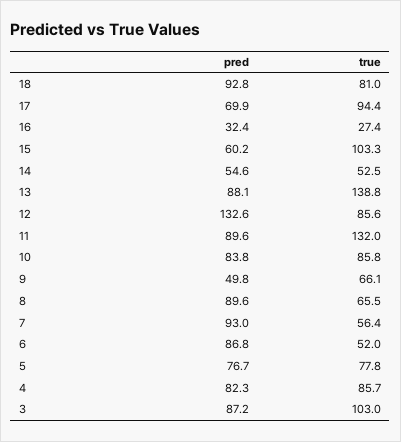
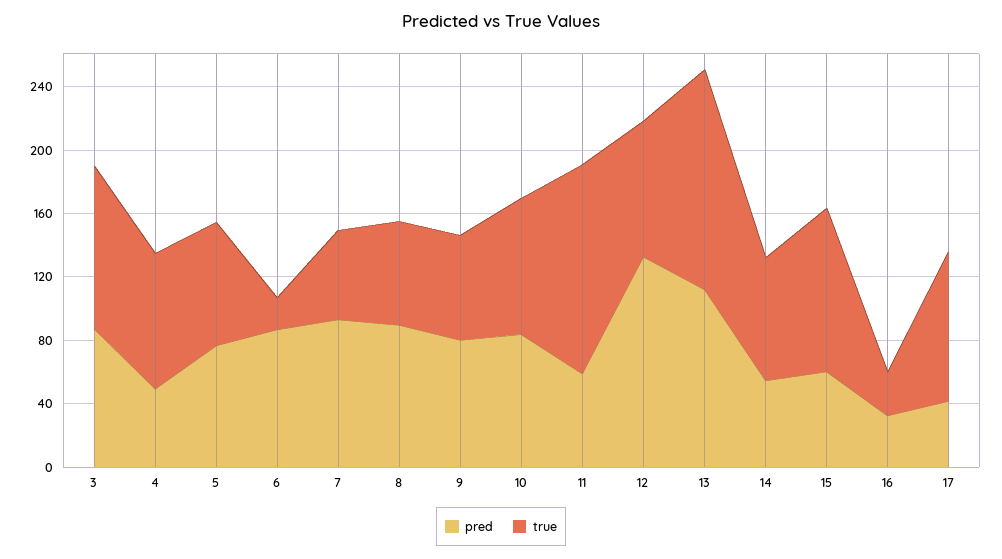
  {
    "pred": {
-     "18": 92.8,
-     "17": 69.9,
+     "17": 40,
      "16": 32.4,
      "15": 60.2,
      "14": 54.6,
-     "13": 88.1,
+     "13": 110,
      "12": 132.6,
-     "11": 89.6,
+     "11": 60,
      "10": 83.8,
-     "9": 49.8,
+     "9": 80,
      "8": 89.6,
      "7": 93,
      "6": 86.8,
      "5": 76.7,
-     "4": 82.3,
+     "4": 50,
      "3": 87.2
    },
    "true": {
-     "18": 81,
      "17": 94.4,
      "16": 27.4,
      "15": 103.3,
-     "14": 52.5,
+     "14": 80,
      "13": 138.8,
      "12": 85.6,
      "11": 132,
      "10": 85.8,
      "9": 66.1,
      "8": 65.5,
      "7": 56.4,
-     "6": 52,
+     "6": 20,
      "5": 77.8,
      "4": 85.7,
      "3": 103
    }
  }

